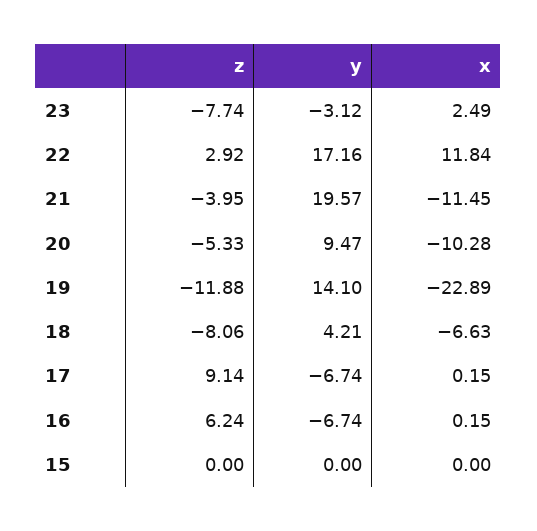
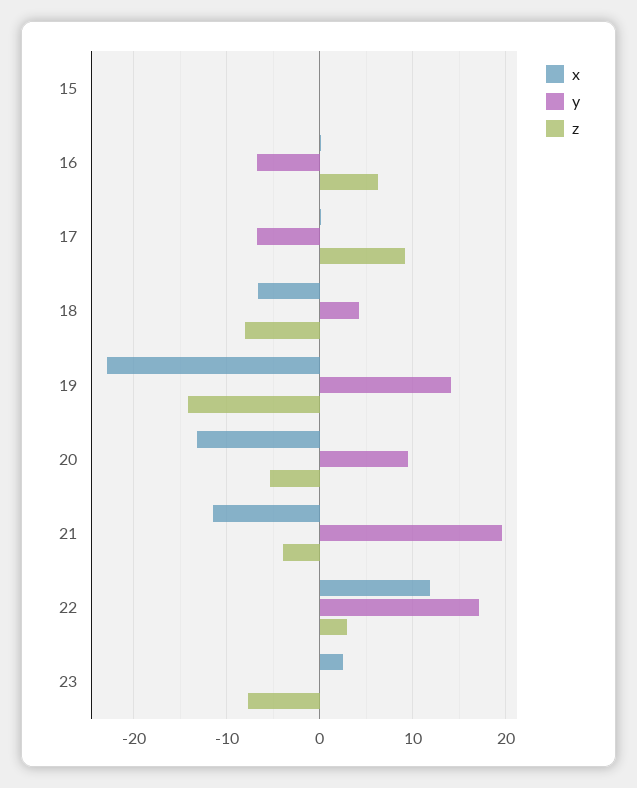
  {
    "z": {
      "23": -7.74,
      "22": 2.92,
      "21": -3.95,
      "20": -5.33,
-     "19": -11.88,
+     "19": -14,
      "18": -8.06,
      "17": 9.14,
      "16": 6.24,
      "15": 0
    },
    "y": {
-     "23": -3.12,
+     "23": 0,
      "22": 17.16,
      "21": 19.57,
      "20": 9.47,
      "19": 14.1,
      "18": 4.21,
      "17": -6.74,
      "16": -6.74,
      "15": 0
    },
    "x": {
      "23": 2.49,
      "22": 11.84,
      "21": -11.45,
-     "20": -10.28,
+     "20": -13,
      "19": -22.89,
      "18": -6.63,
      "17": 0.15,
      "16": 0.15,
      "15": 0
    }
  }

